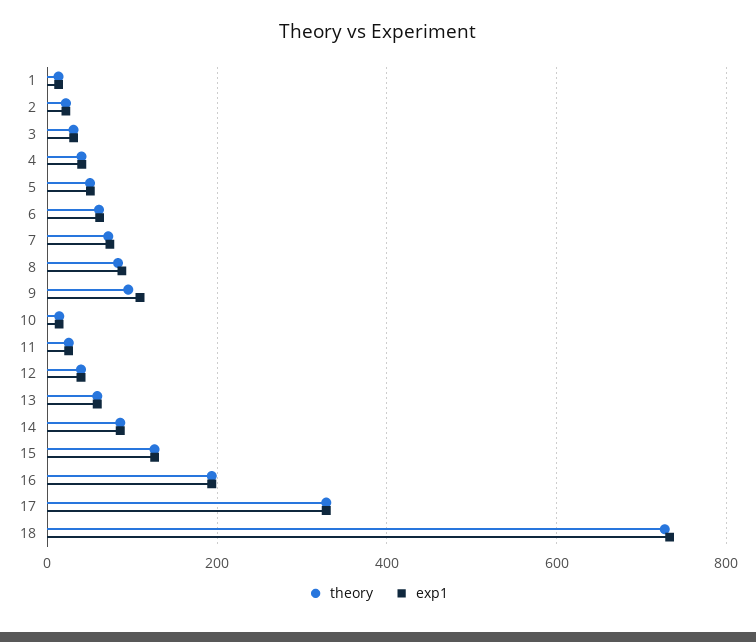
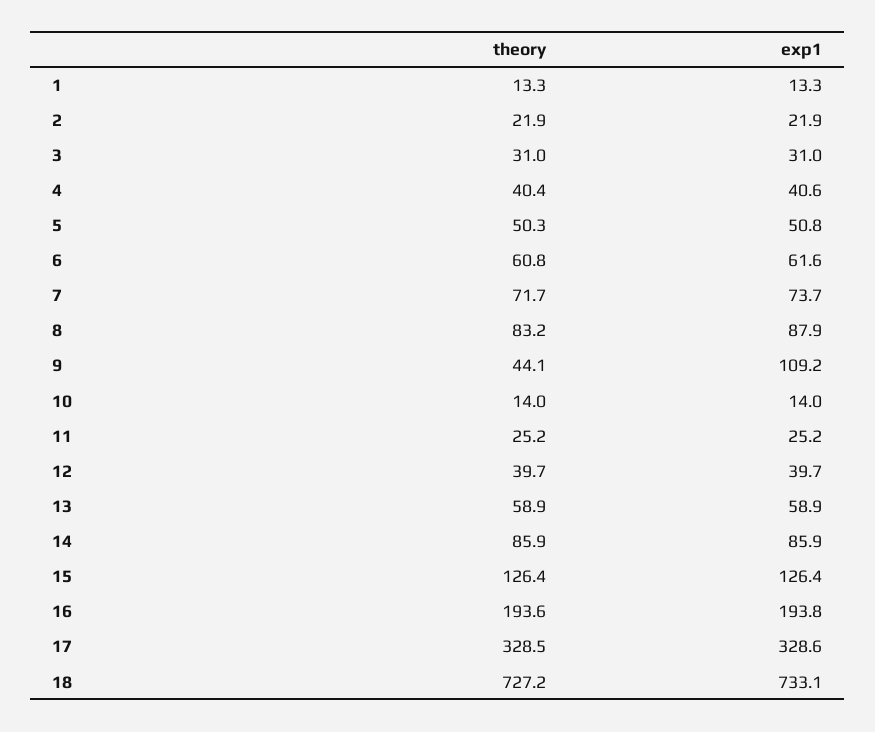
  {
    "theory": {
      "1": 13.3,
      "2": 21.9,
      "3": 31,
      "4": 40.4,
      "5": 50.3,
      "6": 60.8,
      "7": 71.7,
      "8": 83.2,
-     "9": 100,
+     "9": 44.1,
      "10": 14,
      "11": 25.2,
      "12": 39.7,
      "13": 58.9,
      "14": 85.9,
      "15": 126.4,
      "16": 193.6,
      "17": 328.5,
      "18": 727.2
    },
    "exp1": {
      "1": 13.3,
      "2": 21.9,
      "3": 31,
      "4": 40.6,
      "5": 50.8,
      "6": 61.6,
      "7": 73.7,
      "8": 87.9,
      "9": 109.2,
      "10": 14,
      "11": 25.2,
      "12": 39.7,
      "13": 58.9,
      "14": 85.9,
      "15": 126.4,
      "16": 193.8,
      "17": 328.6,
      "18": 733.1
    }
  }

